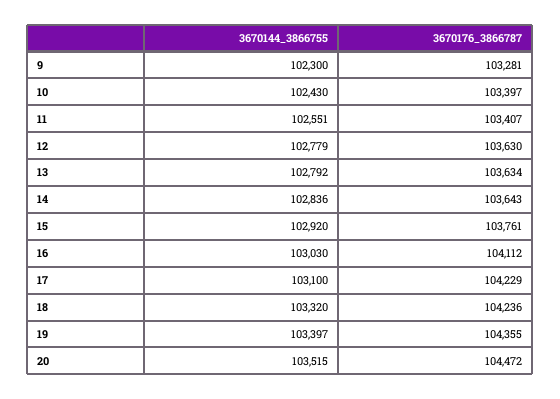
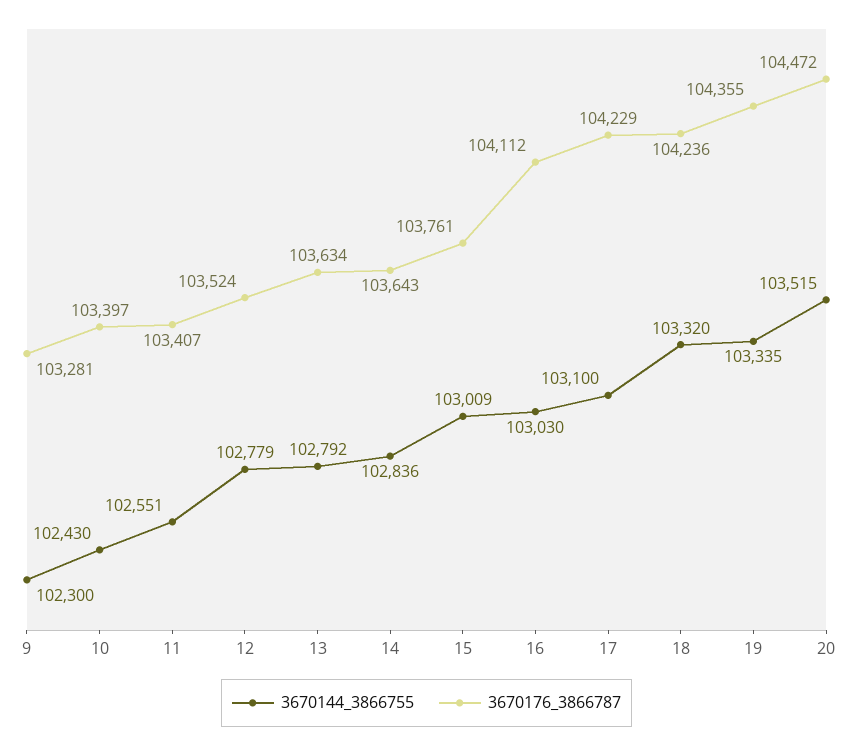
  {
    "3670144_3866755": {
      "9": 102300,
      "10": 102430,
      "11": 102551,
      "12": 102779,
      "13": 102792,
      "14": 102836,
-     "15": 102920,
+     "15": 103009,
      "16": 103030,
      "17": 103100,
      "18": 103320,
-     "19": 103397,
+     "19": 103335,
      "20": 103515
    },
    "3670176_3866787": {
      "9": 103281,
      "10": 103397,
      "11": 103407,
-     "12": 103630,
+     "12": 103524,
      "13": 103634,
      "14": 103643,
      "15": 103761,
      "16": 104112,
      "17": 104229,
      "18": 104236,
      "19": 104355,
      "20": 104472
    }
  }

